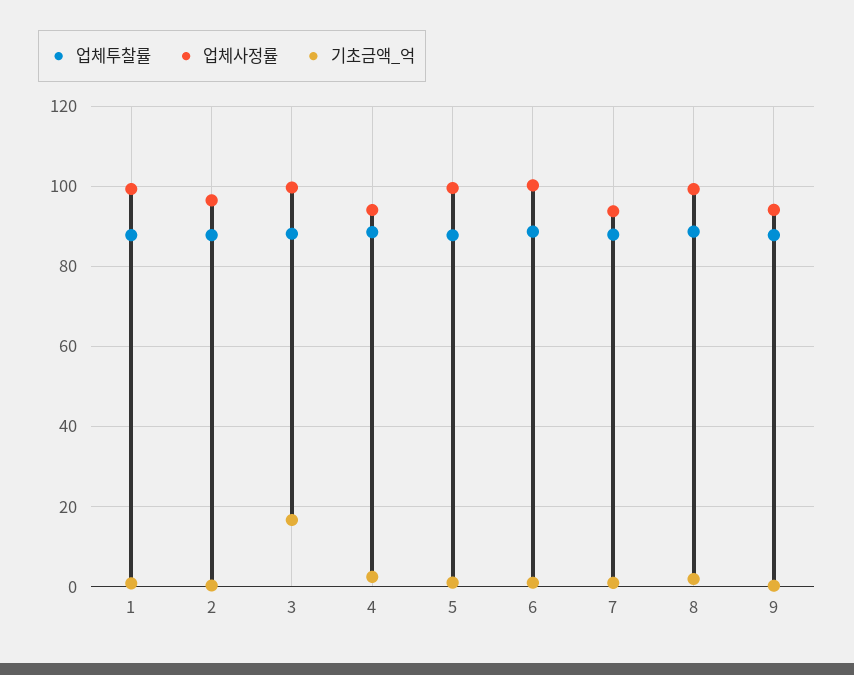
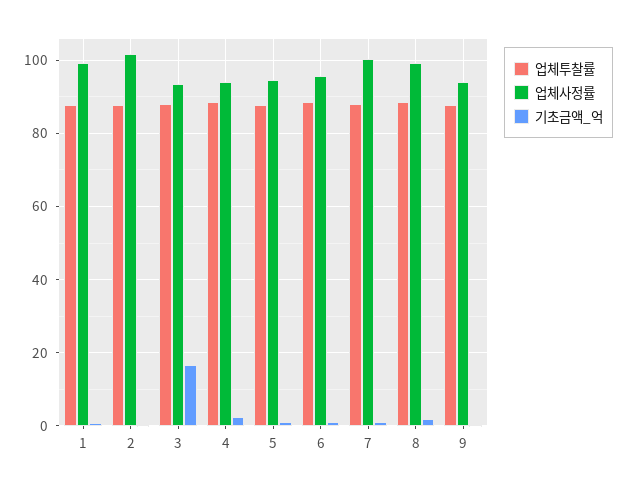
  {
    "업체투찰률": {
      "1": 88,
      "2": 88,
      "3": 88,
      "4": 88,
      "5": 88,
      "6": 88,
      "7": 88,
      "8": 88,
      "9": 88
    },
    "업체사정률": {
      "1": 100,
-     "2": 96,
+     "2": 102,
-     "3": 100,
+     "3": 94,
      "4": 94,
-     "5": 100,
+     "5": 94,
-     "6": 100,
+     "6": 96,
-     "7": 94,
+     "7": 100,
      "8": 100,
      "9": 94
    },
    "기초금액_억": {
      "1": 0,
      "2": 0,
      "3": 16,
      "4": 2,
      "5": 2,
      "6": 2,
      "7": 0,
      "8": 2,
      "9": 0
    }
  }

